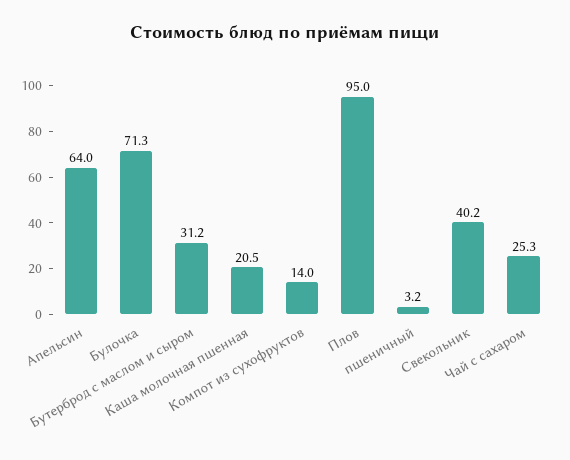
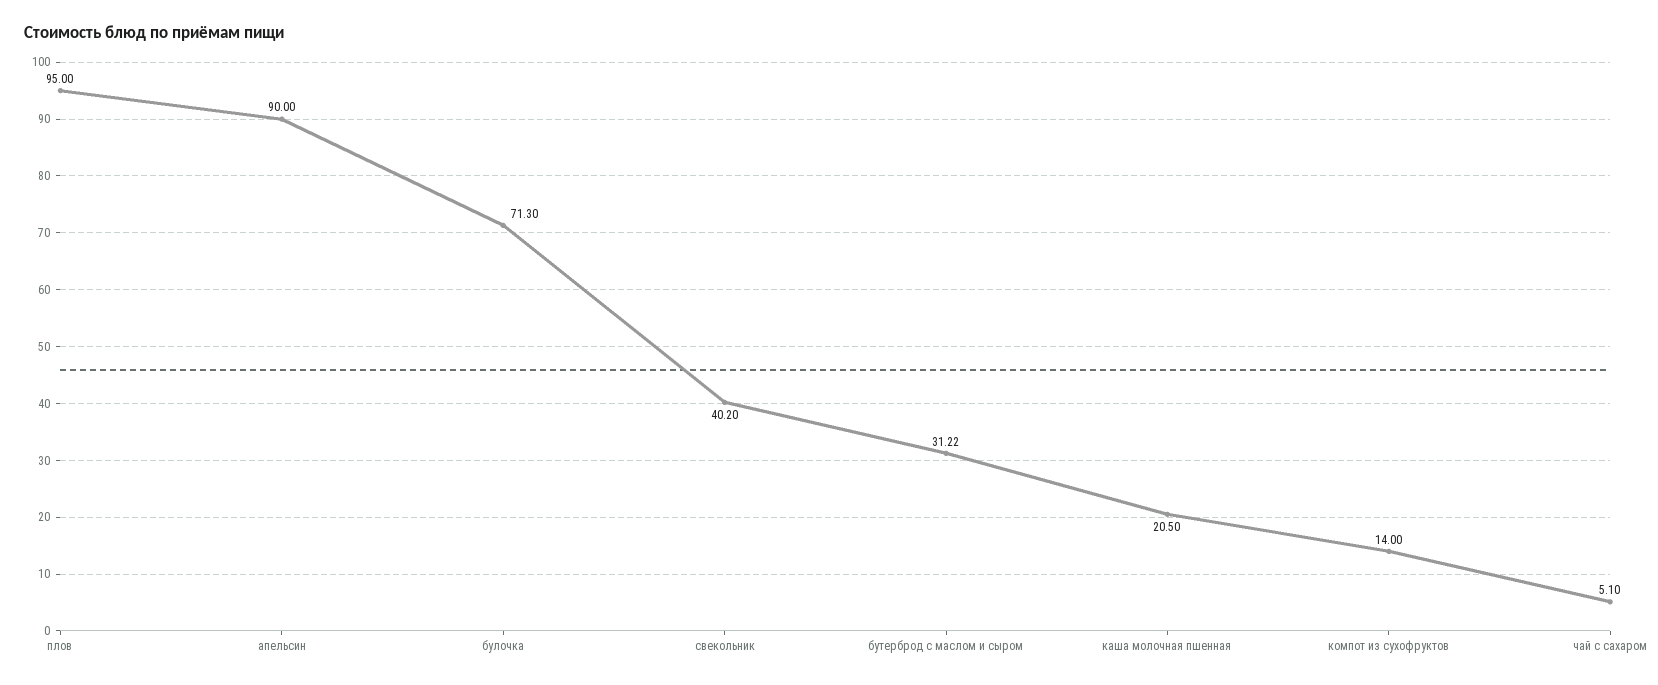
  {
-   "Апельсин": 64,
+   "Апельсин": 90,
    "Булочка": 71.3,
    "Бутерброд с маслом и сыром": 31.22,
    "Каша молочная пшенная": 20.5,
    "Компот из сухофруктов": 14,
    "Плов": 95,
-   "пшеничный": 3.2,
    "Свекольник": 40.2,
-   "Чай с сахаром": 25.3
+   "Чай с сахаром": 5.1
  }

